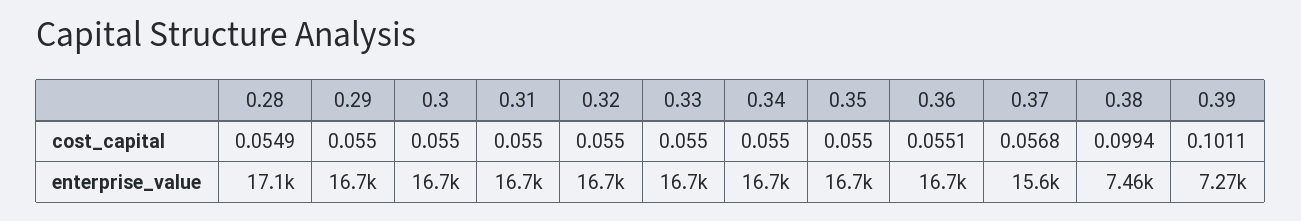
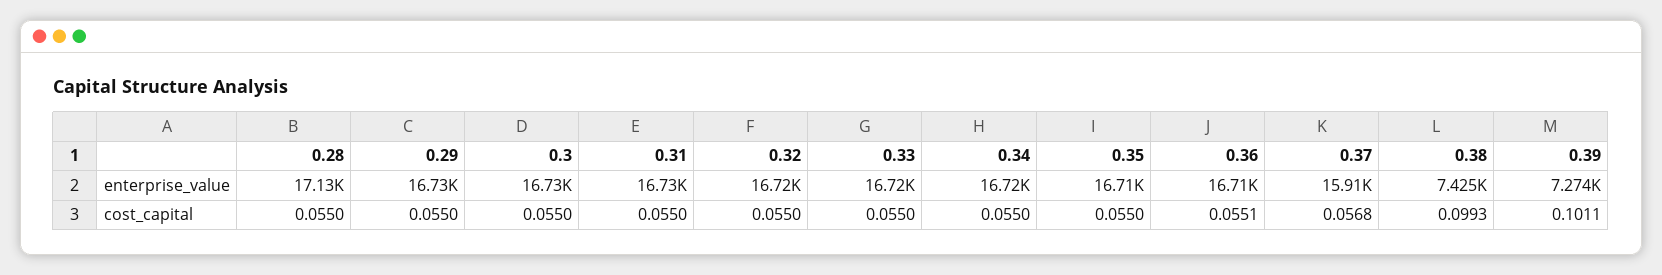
  {
    "0.28": {
-     "cost_capital": 0.0549,
+     "cost_capital": 0.055,
      "enterprise_value": 17130
    },
    "0.29": {
      "cost_capital": 0.055,
      "enterprise_value": 16730
    },
    "0.3": {
      "cost_capital": 0.055,
      "enterprise_value": 16730
    },
    "0.31": {
      "cost_capital": 0.055,
      "enterprise_value": 16730
    },
    "0.32": {
      "cost_capital": 0.055,
      "enterprise_value": 16720
    },
    "0.33": {
      "cost_capital": 0.055,
      "enterprise_value": 16720
    },
    "0.34": {
      "cost_capital": 0.055,
      "enterprise_value": 16720
    },
    "0.35": {
      "cost_capital": 0.055,
      "enterprise_value": 16710
    },
    "0.36": {
      "cost_capital": 0.0551,
      "enterprise_value": 16710
    },
    "0.37": {
      "cost_capital": 0.0568,
-     "enterprise_value": 15600
+     "enterprise_value": 15910
    },
    "0.38": {
-     "cost_capital": 0.0994,
+     "cost_capital": 0.0993,
-     "enterprise_value": 7460
+     "enterprise_value": 7425
    },
    "0.39": {
      "cost_capital": 0.1011,
      "enterprise_value": 7274
    }
  }

